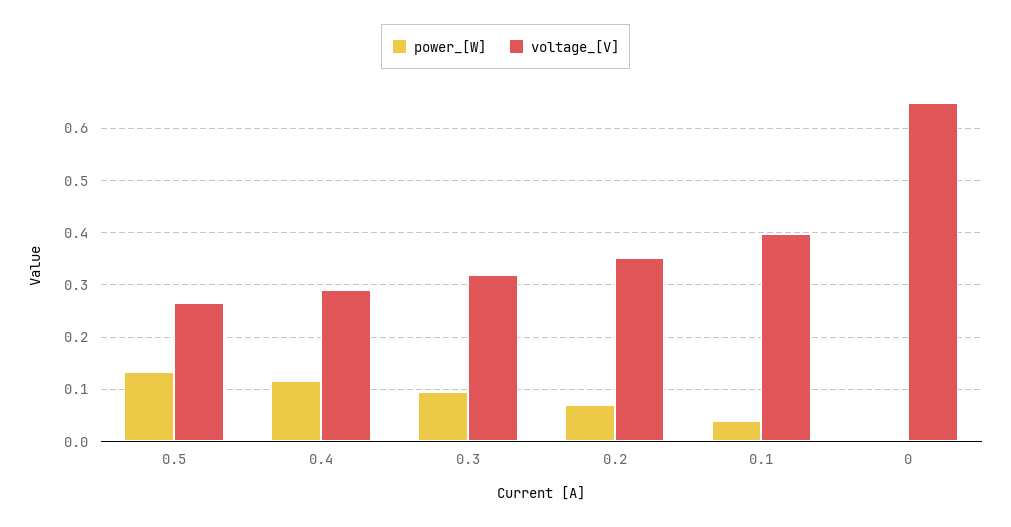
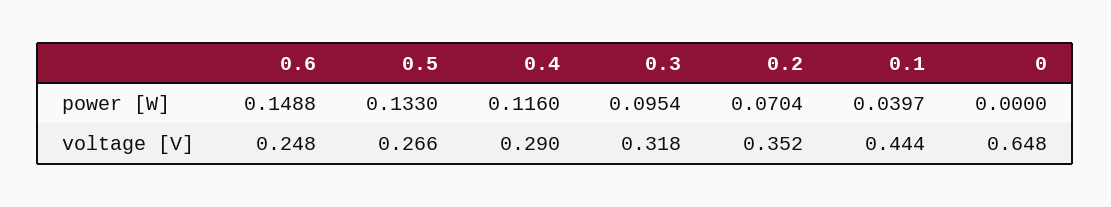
  {
    "power_[W]": {
      "0.5": 0.133,
      "0.4": 0.116,
      "0.3": 0.0954,
      "0.2": 0.0704,
      "0.1": 0.0397,
-     "0": 0
+     "0": 0,
+     "0.6": 0.1488
    },
    "voltage_[V]": {
      "0.5": 0.266,
      "0.4": 0.29,
      "0.3": 0.318,
      "0.2": 0.352,
-     "0.1": 0.4,
+     "0.1": 0.444,
-     "0": 0.648
+     "0": 0.648,
+     "0.6": 0.248
    }
  }

